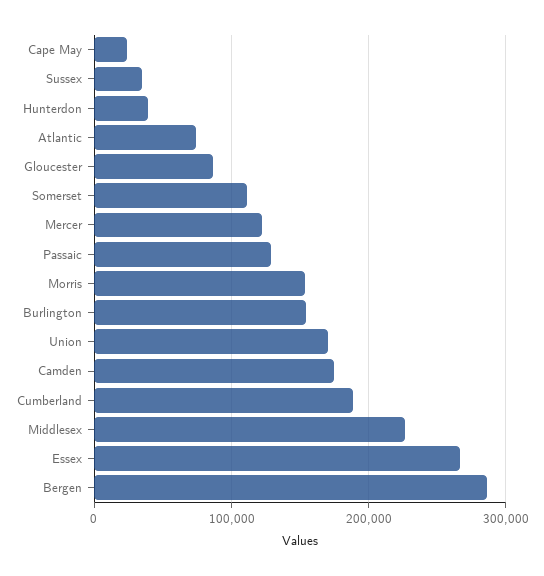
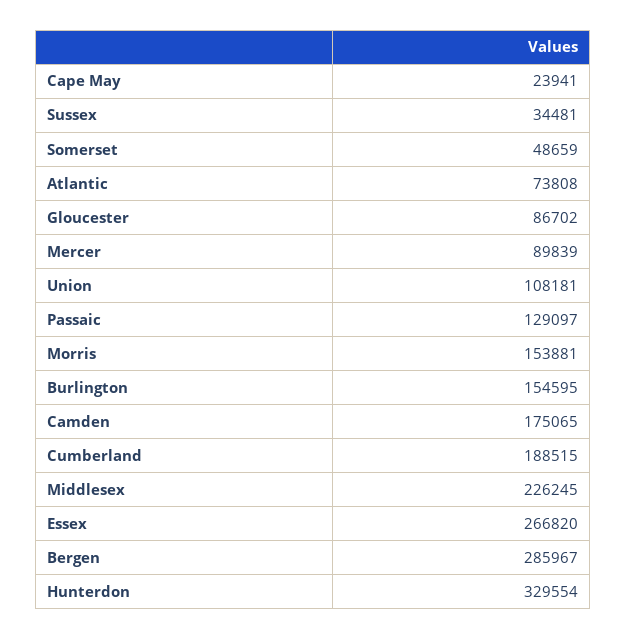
  {
    "Cape May": 23941,
    "Sussex": 34481,
-   "Hunterdon": 40000,
+   "Hunterdon": 329554,
    "Atlantic": 73808,
    "Gloucester": 86702,
-   "Somerset": 110000,
+   "Somerset": 48659,
-   "Mercer": 120000,
+   "Mercer": 89839,
    "Passaic": 129097,
    "Morris": 153881,
    "Burlington": 154595,
-   "Union": 170000,
+   "Union": 108181,
    "Camden": 175065,
    "Cumberland": 188515,
    "Middlesex": 226245,
    "Essex": 266820,
    "Bergen": 285967
  }

